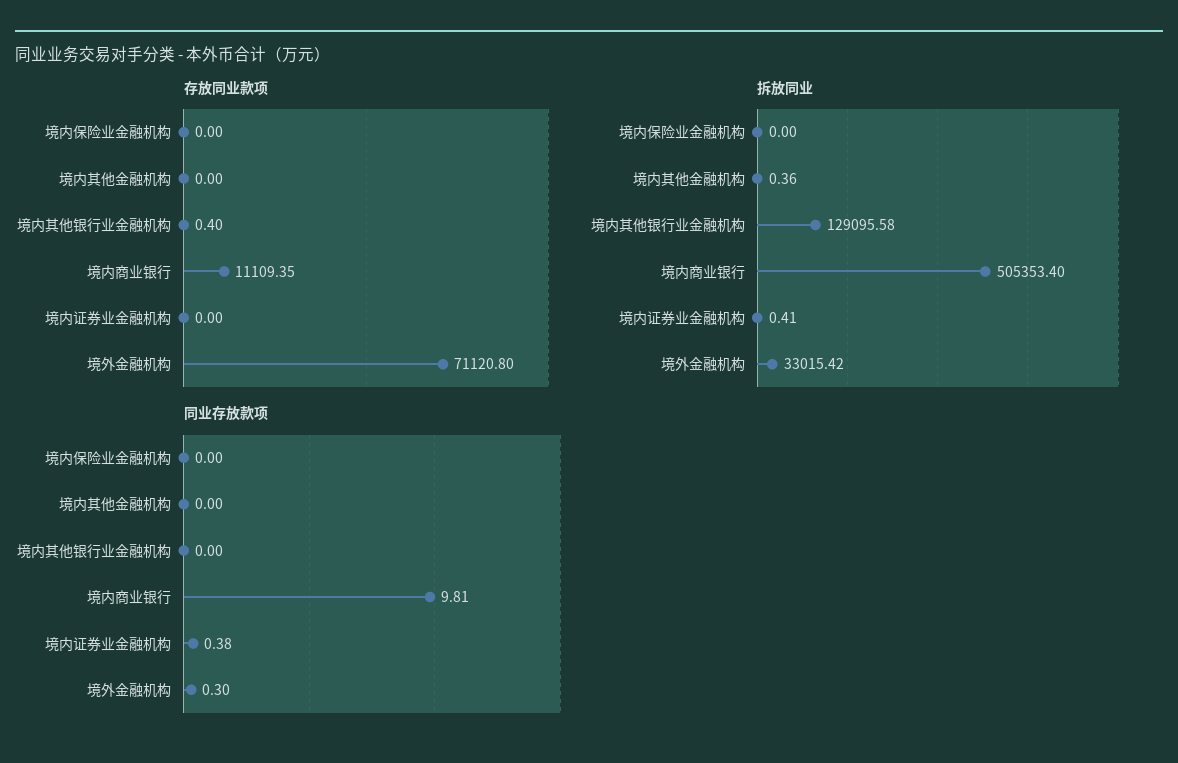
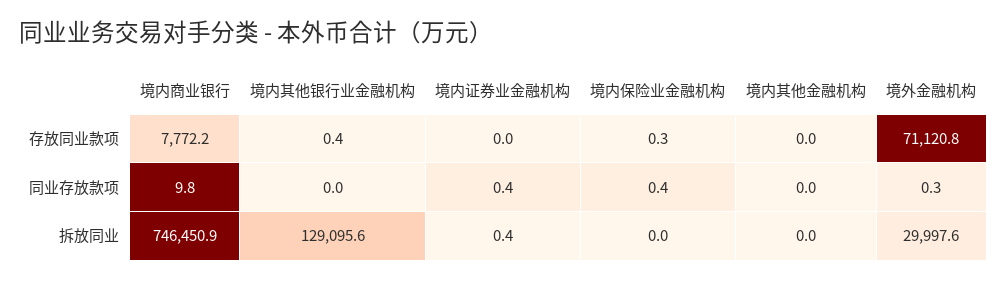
  {
    "存放同业款项": {
-     "境内保险业金融机构": 0,
+     "境内保险业金融机构": 0.3,
      "境内其他金融机构": 0,
      "境内其他银行业金融机构": 0.4,
-     "境内商业银行": 11109.35,
+     "境内商业银行": 7772.2,
      "境内证券业金融机构": 0,
      "境外金融机构": 71120.8
    },
    "拆放同业": {
      "境内保险业金融机构": 0,
-     "境内其他金融机构": 0.36,
+     "境内其他金融机构": 0,
      "境内其他银行业金融机构": 129095.58,
-     "境内商业银行": 505353.4,
+     "境内商业银行": 746450.9,
      "境内证券业金融机构": 0.41,
-     "境外金融机构": 33015.42
+     "境外金融机构": 29997.6
    },
    "同业存放款项": {
-     "境内保险业金融机构": 0,
+     "境内保险业金融机构": 0.4,
      "境内其他金融机构": 0,
      "境内其他银行业金融机构": 0,
      "境内商业银行": 9.81,
      "境内证券业金融机构": 0.38,
      "境外金融机构": 0.3
    }
  }

